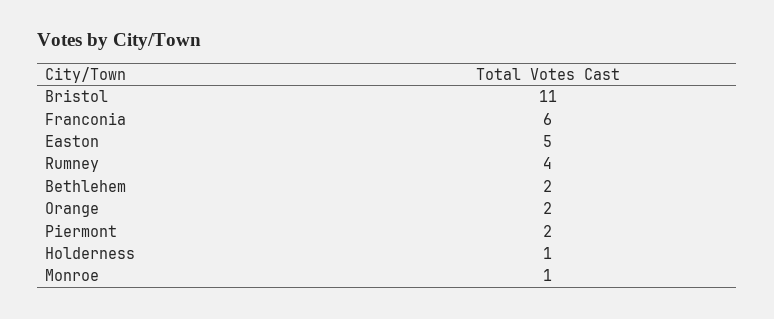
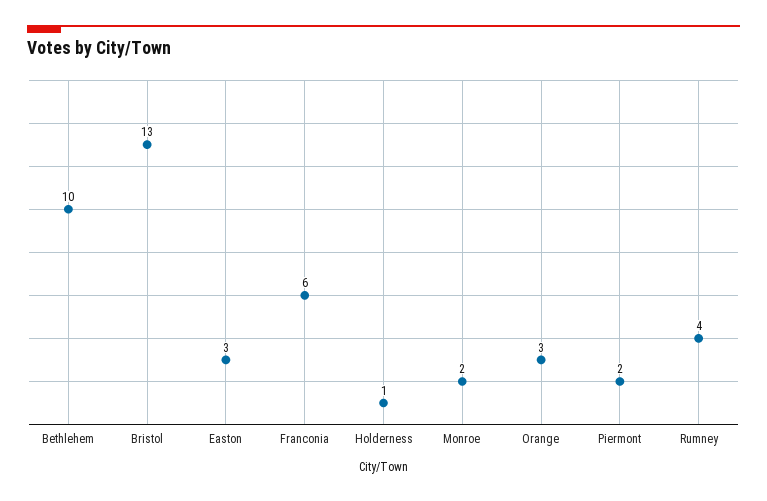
  {
-   "Bristol": 11,
+   "Bristol": 13,
    "Franconia": 6,
-   "Easton": 5,
+   "Easton": 3,
    "Rumney": 4,
-   "Bethlehem": 2,
+   "Bethlehem": 10,
-   "Orange": 2,
+   "Orange": 3,
    "Piermont": 2,
    "Holderness": 1,
-   "Monroe": 1
+   "Monroe": 2
  }

